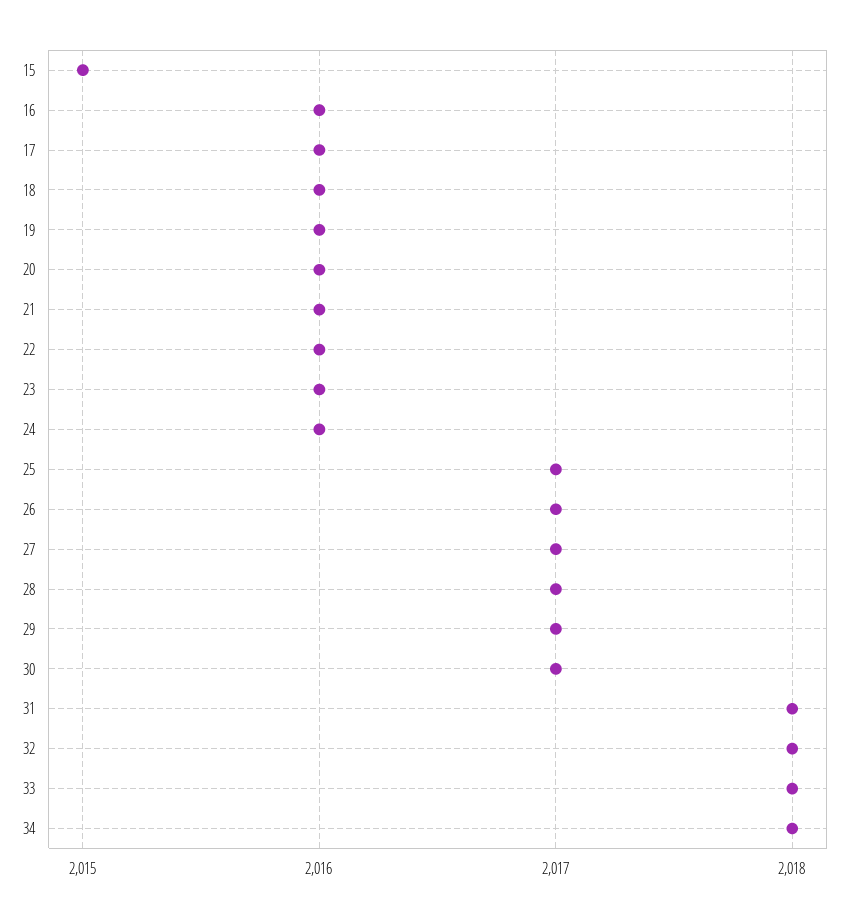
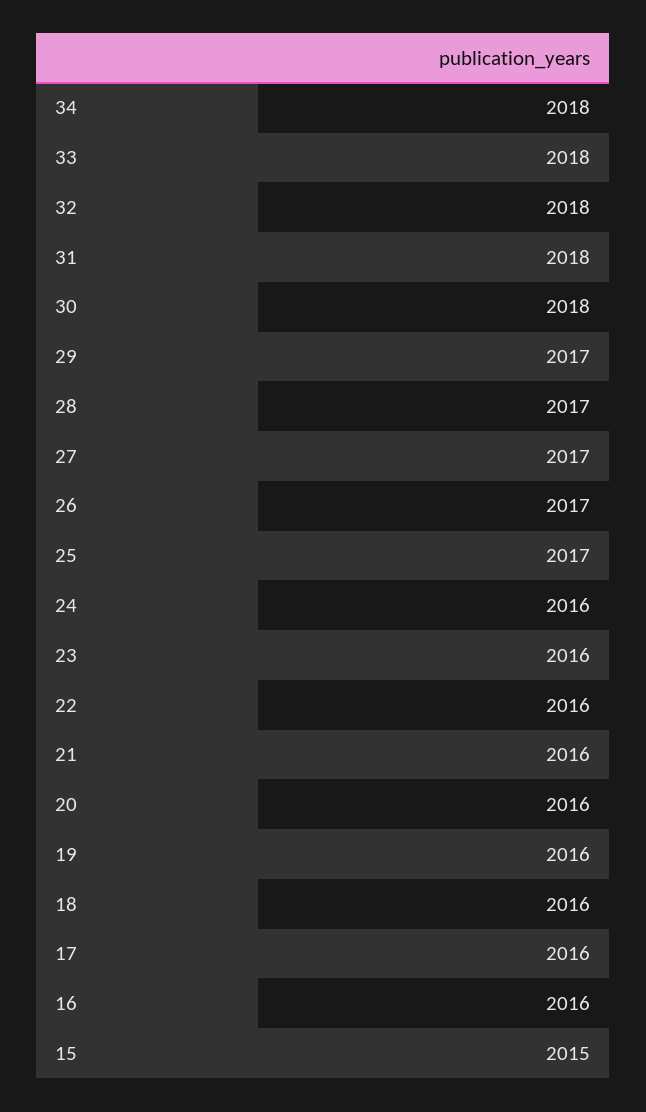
  {
    "15": 2015,
    "16": 2016,
    "17": 2016,
    "18": 2016,
    "19": 2016,
    "20": 2016,
    "21": 2016,
    "22": 2016,
    "23": 2016,
    "24": 2016,
    "25": 2017,
    "26": 2017,
    "27": 2017,
    "28": 2017,
    "29": 2017,
-   "30": 2017,
+   "30": 2018,
    "31": 2018,
    "32": 2018,
    "33": 2018,
    "34": 2018
  }

